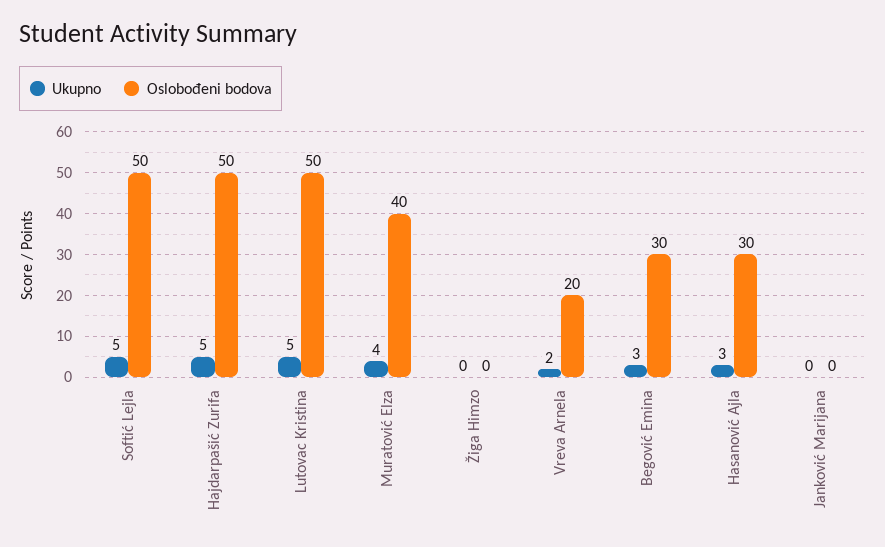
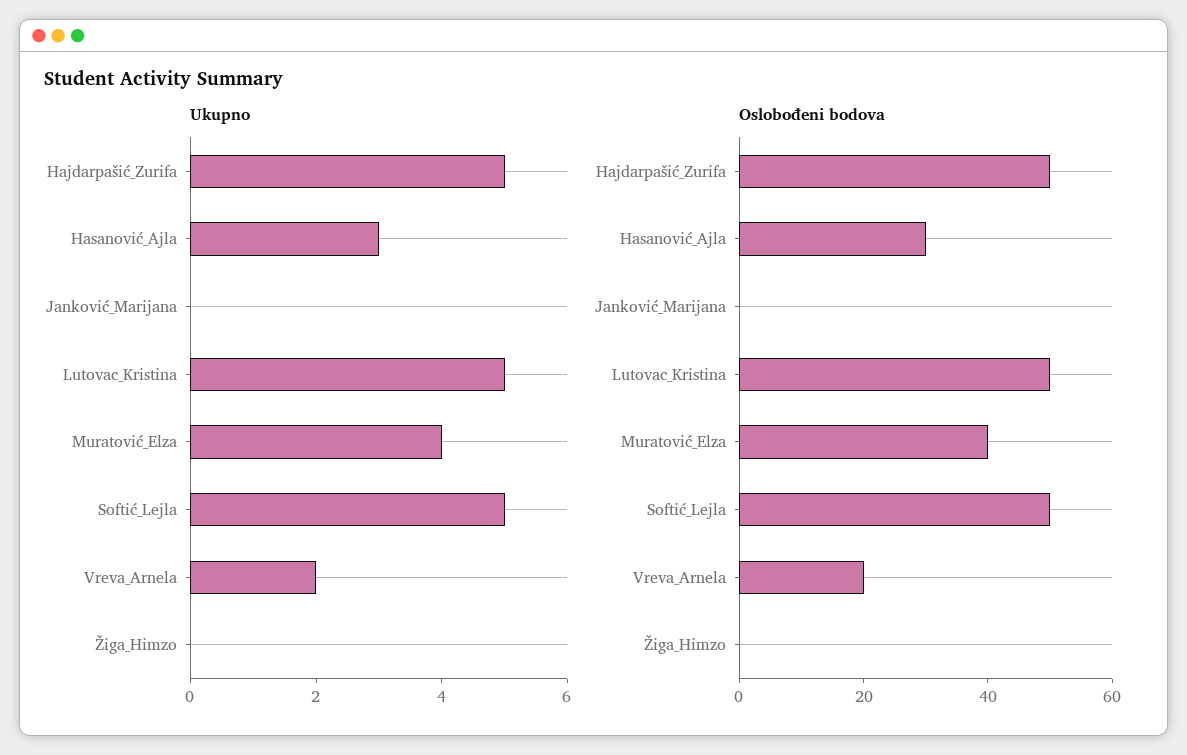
  {
    "Ukupno": {
      "Softić Lejla": 5,
      "Hajdarpašić Zurifa": 5,
      "Lutovac Kristina": 5,
      "Muratović Elza": 4,
      "Žiga Himzo": 0,
      "Vreva Arnela": 2,
-     "Begović Emina": 3,
      "Hasanović Ajla": 3,
      "Janković Marijana": 0
    },
    "Oslobođeni bodova": {
      "Softić Lejla": 50,
      "Hajdarpašić Zurifa": 50,
      "Lutovac Kristina": 50,
      "Muratović Elza": 40,
      "Žiga Himzo": 0,
      "Vreva Arnela": 20,
-     "Begović Emina": 30,
      "Hasanović Ajla": 30,
      "Janković Marijana": 0
    }
  }

